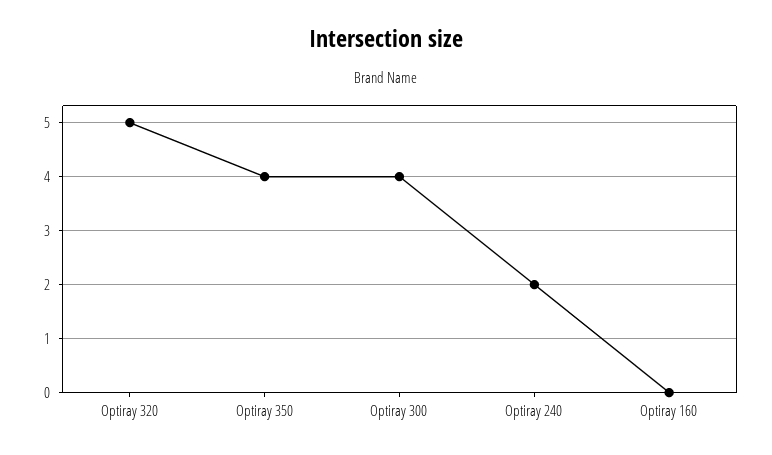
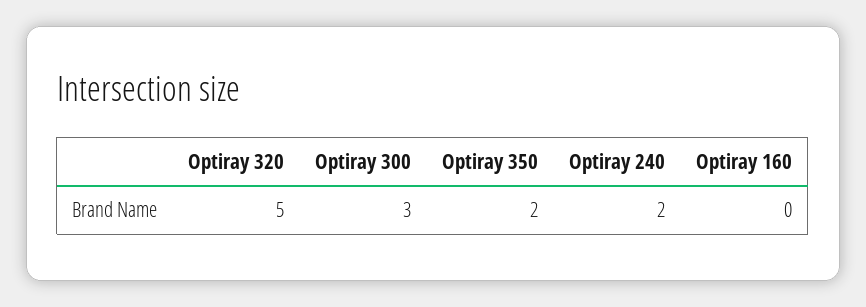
  {
    "Optiray 320": 5,
-   "Optiray 350": 4,
+   "Optiray 350": 2,
-   "Optiray 300": 4,
+   "Optiray 300": 3,
    "Optiray 240": 2,
    "Optiray 160": 0
  }

